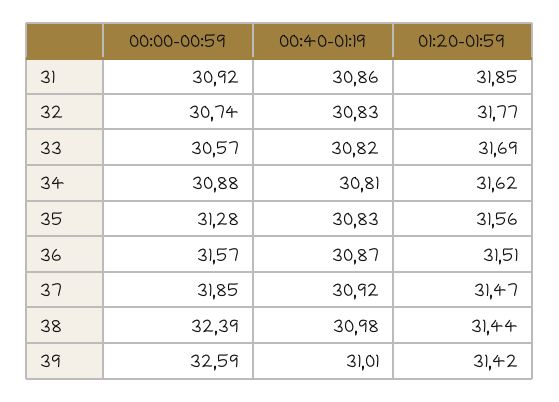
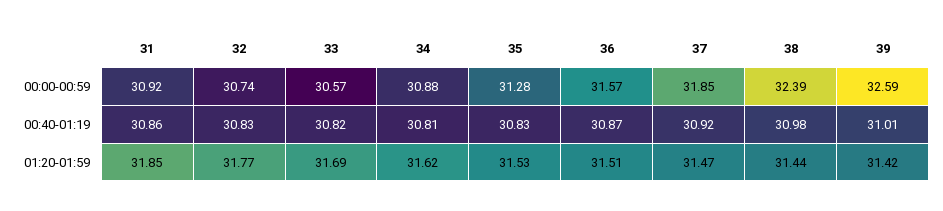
  {
    "00:00-00:59": {
      "31": 30.92,
      "32": 30.74,
      "33": 30.57,
      "34": 30.88,
      "35": 31.28,
      "36": 31.57,
      "37": 31.85,
      "38": 32.39,
      "39": 32.59
    },
    "00:40-01:19": {
      "31": 30.86,
      "32": 30.83,
      "33": 30.82,
      "34": 30.81,
      "35": 30.83,
      "36": 30.87,
      "37": 30.92,
      "38": 30.98,
      "39": 31.01
    },
    "01:20-01:59": {
      "31": 31.85,
      "32": 31.77,
      "33": 31.69,
      "34": 31.62,
-     "35": 31.56,
+     "35": 31.53,
      "36": 31.51,
      "37": 31.47,
      "38": 31.44,
      "39": 31.42
    }
  }

